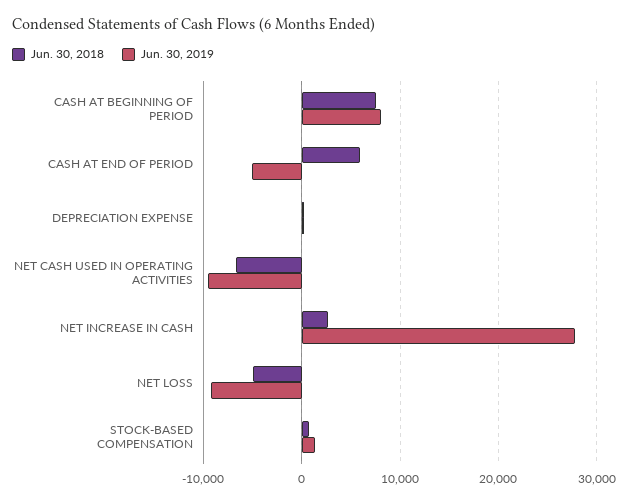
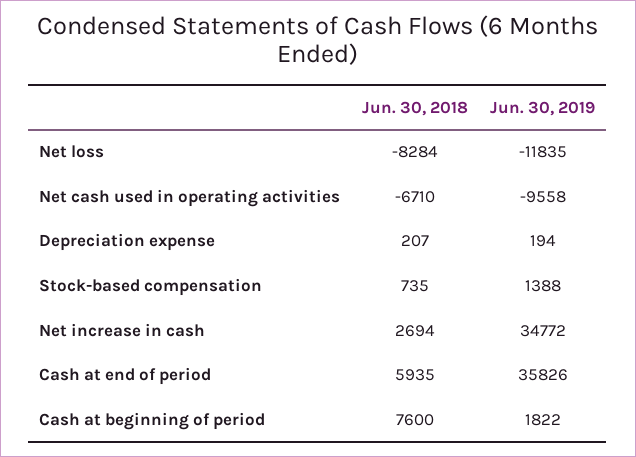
  {
    "Jun. 30, 2018": {
      "CASH AT BEGINNING OF PERIOD": 7600,
      "CASH AT END OF PERIOD": 5935,
      "DEPRECIATION EXPENSE": 207,
      "NET CASH USED IN OPERATING ACTIVITIES": -6710,
      "NET INCREASE IN CASH": 2694,
-     "NET LOSS": -5000,
+     "NET LOSS": -8284,
      "STOCK-BASED COMPENSATION": 735
    },
    "Jun. 30, 2019": {
-     "CASH AT BEGINNING OF PERIOD": 8000,
+     "CASH AT BEGINNING OF PERIOD": 1822,
-     "CASH AT END OF PERIOD": -5000,
+     "CASH AT END OF PERIOD": 35826,
      "DEPRECIATION EXPENSE": 194,
      "NET CASH USED IN OPERATING ACTIVITIES": -9558,
-     "NET INCREASE IN CASH": 28000,
+     "NET INCREASE IN CASH": 34772,
-     "NET LOSS": -9000,
+     "NET LOSS": -11835,
      "STOCK-BASED COMPENSATION": 1388
    }
  }

